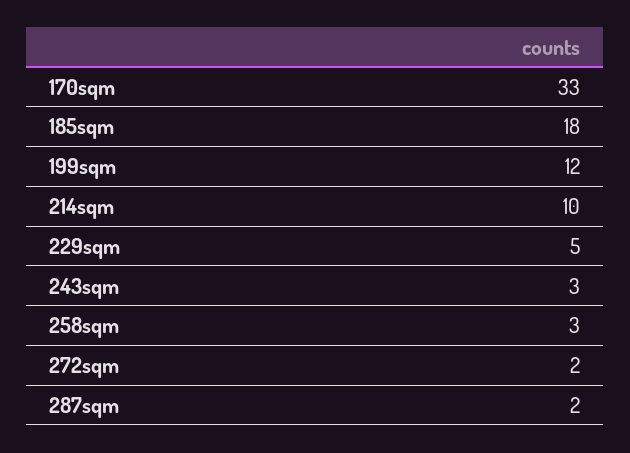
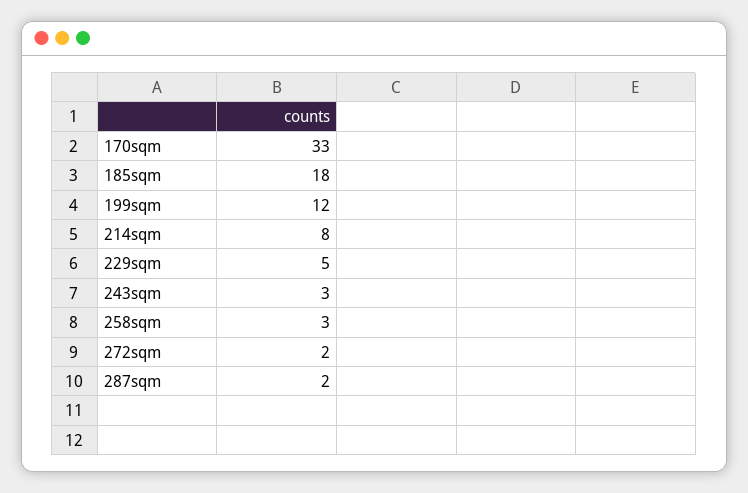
  {
    "170sqm": 33,
    "185sqm": 18,
    "199sqm": 12,
-   "214sqm": 10,
+   "214sqm": 8,
    "229sqm": 5,
    "243sqm": 3,
    "258sqm": 3,
    "272sqm": 2,
    "287sqm": 2
  }

